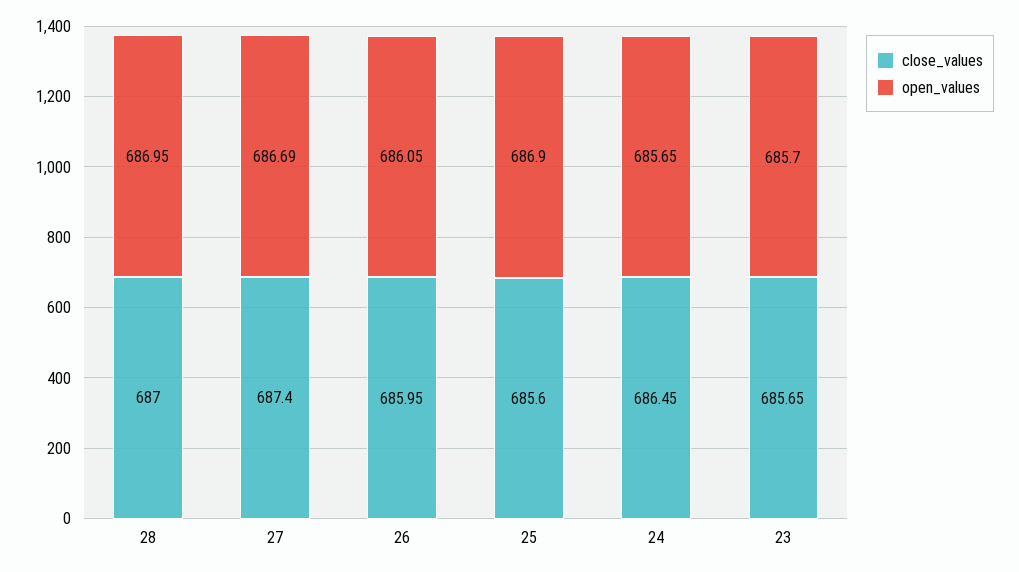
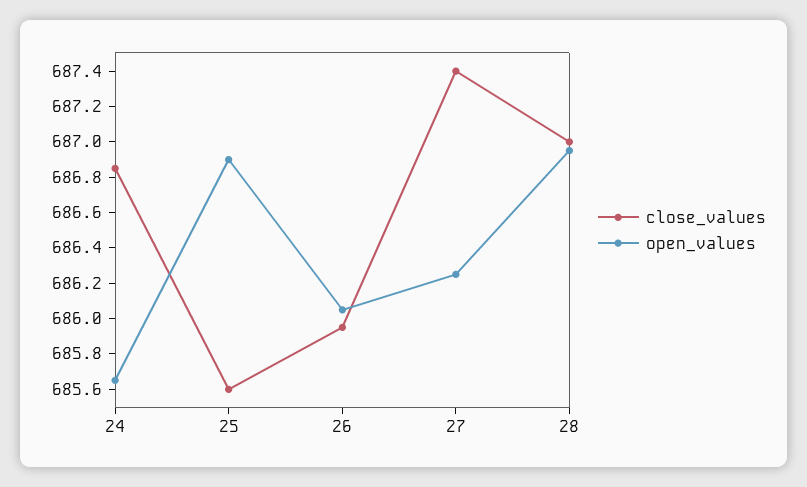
  {
    "close_values": {
      "28": 687,
      "27": 687.4,
      "26": 685.95,
      "25": 685.6,
-     "24": 686.45,
+     "24": 686.85
-     "23": 685.65
    },
    "open_values": {
      "28": 686.95,
-     "27": 686.69,
+     "27": 686.25,
      "26": 686.05,
      "25": 686.9,
-     "24": 685.65,
+     "24": 685.65
-     "23": 685.7
    }
  }

